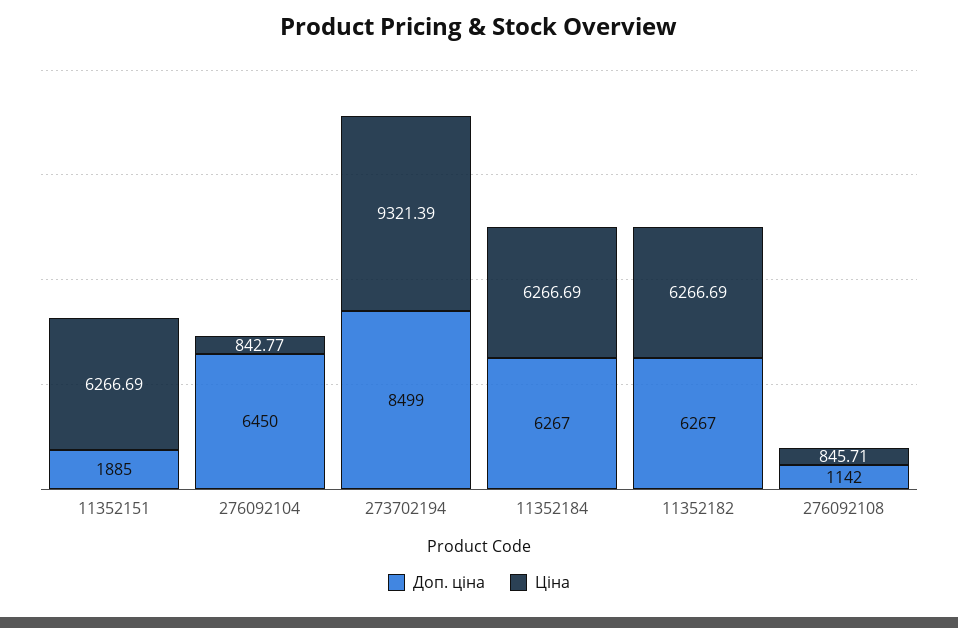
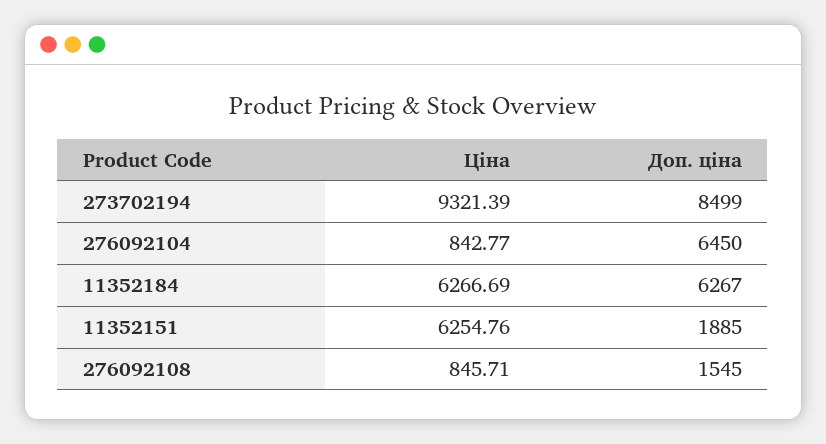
  {
    "Доп. ціна": {
      "11352151": 1885,
      "276092104": 6450,
      "273702194": 8499,
      "11352184": 6267,
-     "11352182": 6267,
-     "276092108": 1142
+     "276092108": 1545
    },
    "Ціна": {
-     "11352151": 6266.69,
+     "11352151": 6254.76,
      "276092104": 842.77,
      "273702194": 9321.39,
      "11352184": 6266.69,
-     "11352182": 6266.69,
      "276092108": 845.71
    }
  }

